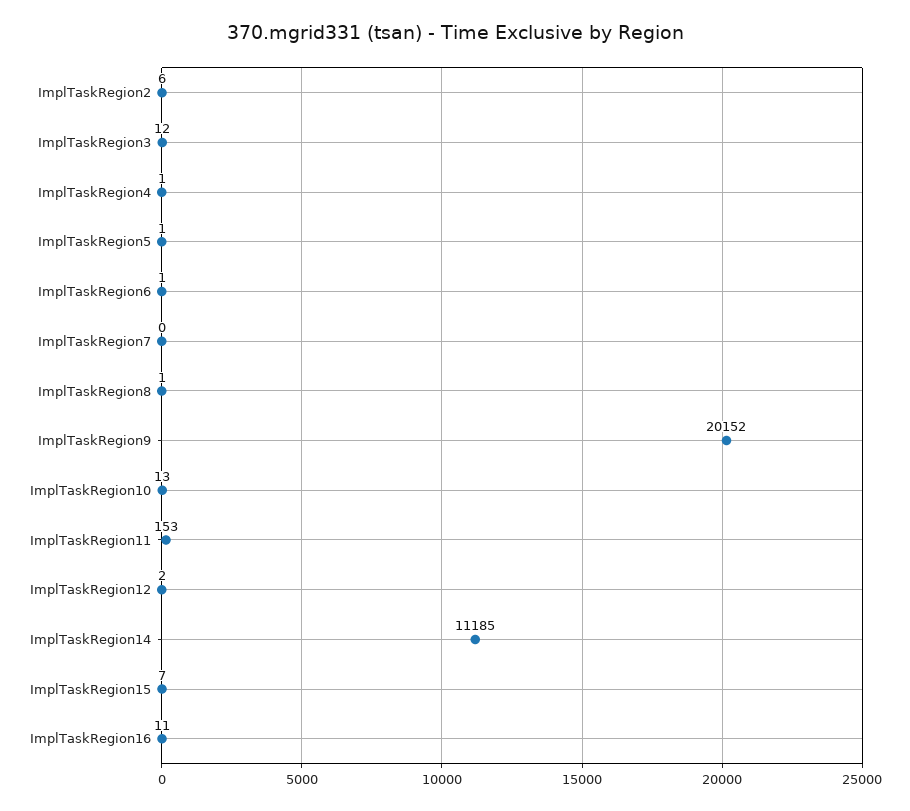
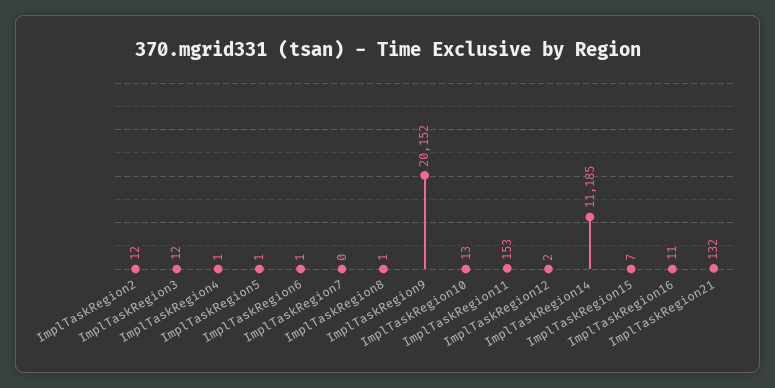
  {
-   "ImplTaskRegion2": 6,
+   "ImplTaskRegion2": 12,
    "ImplTaskRegion3": 12,
    "ImplTaskRegion4": 1,
    "ImplTaskRegion5": 1,
    "ImplTaskRegion6": 1,
    "ImplTaskRegion7": 0,
    "ImplTaskRegion8": 1,
    "ImplTaskRegion9": 20152,
    "ImplTaskRegion10": 13,
    "ImplTaskRegion11": 153,
    "ImplTaskRegion12": 2,
    "ImplTaskRegion14": 11185,
    "ImplTaskRegion15": 7,
-   "ImplTaskRegion16": 11
+   "ImplTaskRegion16": 11,
+   "ImplTaskRegion21": 132
  }

